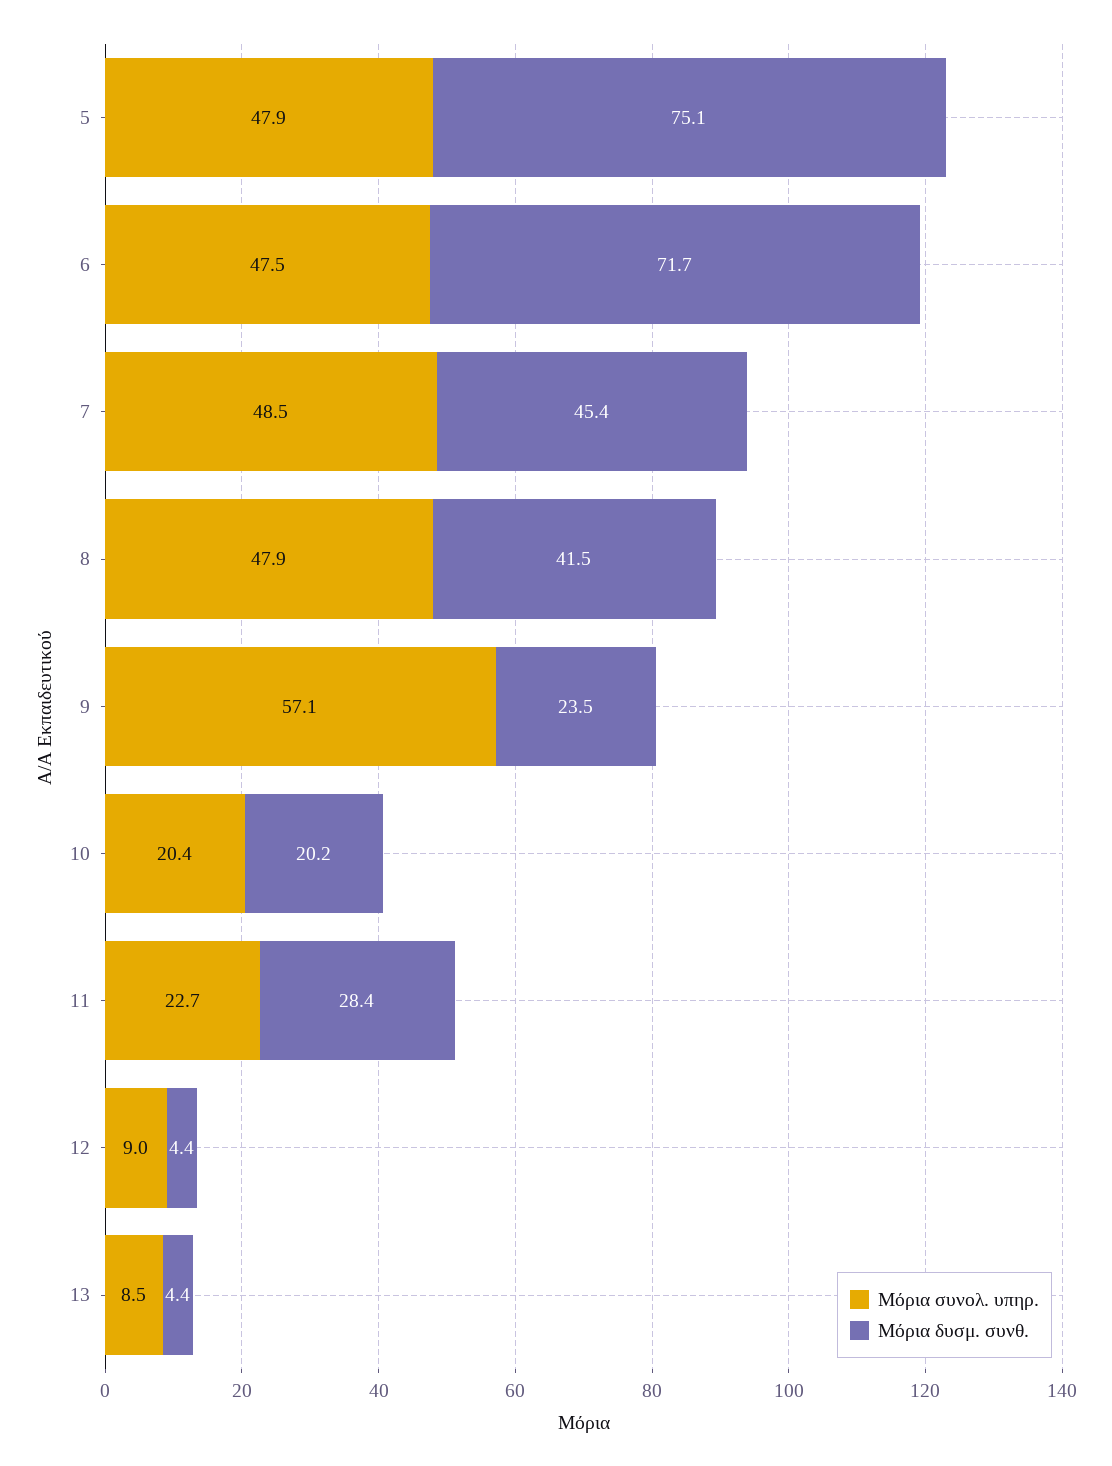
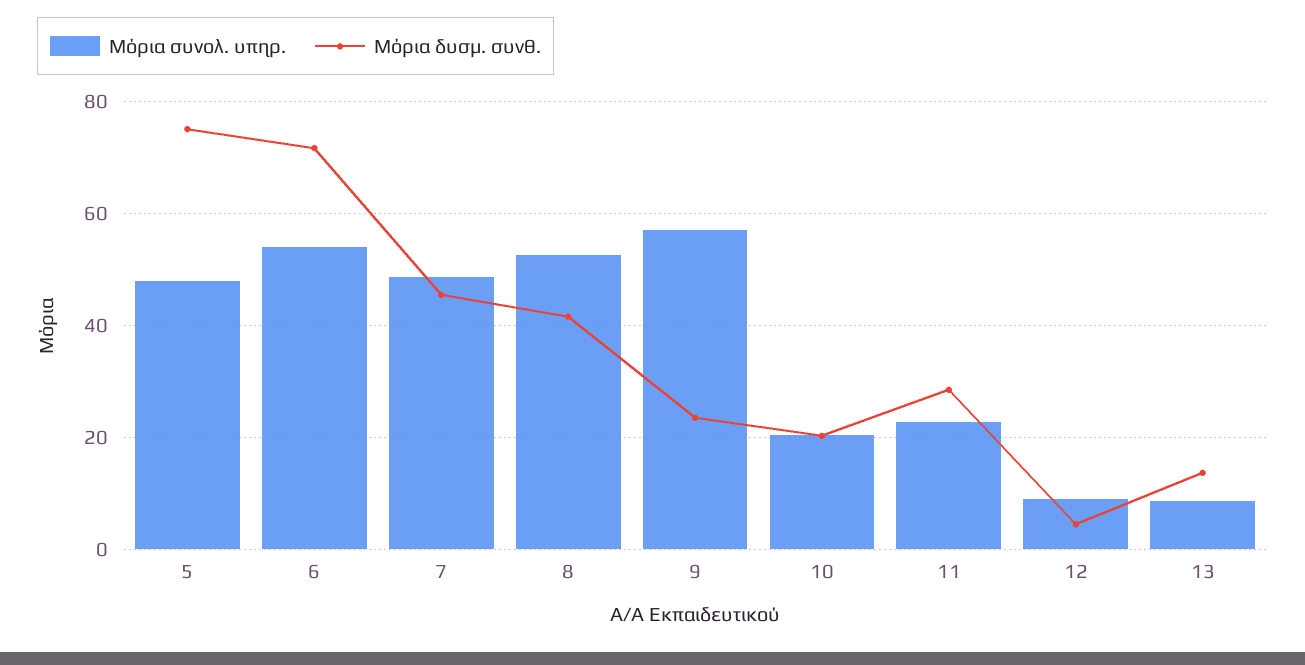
  {
    "Μόρια συνολ. υπηρ.": {
      "5": 47.9,
-     "6": 47.5,
+     "6": 54,
      "7": 48.5,
-     "8": 47.9,
+     "8": 52,
      "9": 57.1,
      "10": 20.4,
      "11": 22.7,
      "12": 9,
      "13": 8.5
    },
    "Μόρια δυσμ. συνθ.": {
      "5": 75.1,
      "6": 71.7,
      "7": 45.4,
      "8": 41.5,
      "9": 23.5,
      "10": 20.2,
      "11": 28.4,
      "12": 4.4,
-     "13": 4.4
+     "13": 14
    }
  }

